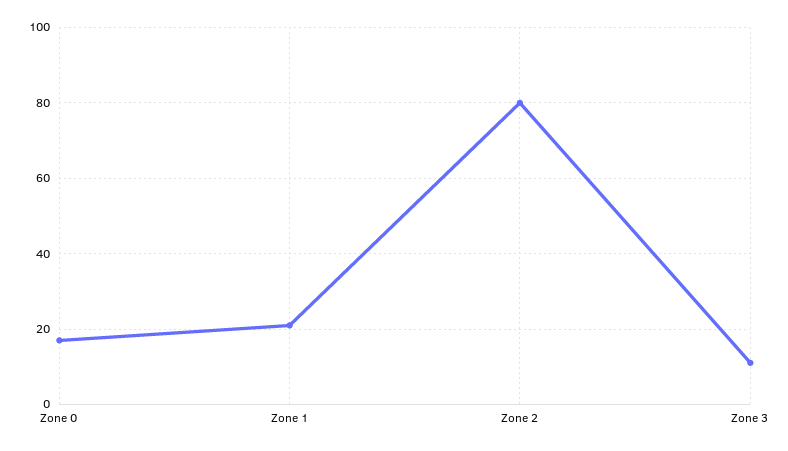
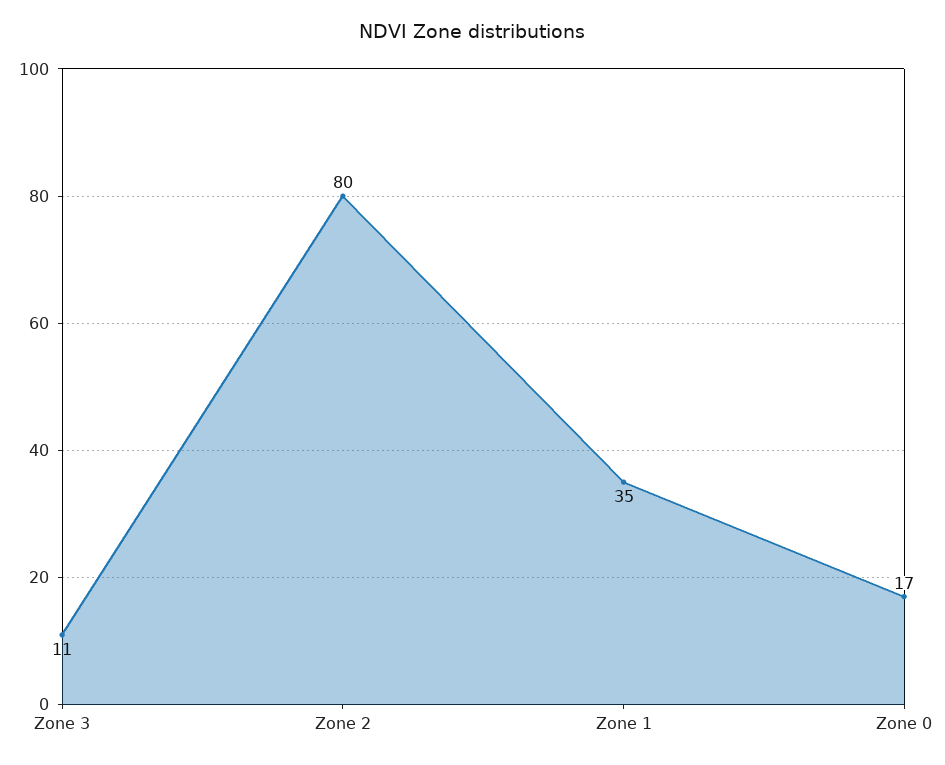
  {
    "Zone 0": 17,
-   "Zone 1": 20,
+   "Zone 1": 35,
    "Zone 2": 80,
    "Zone 3": 11
  }

